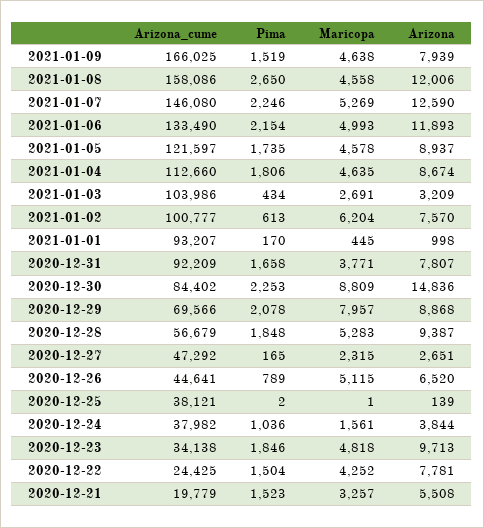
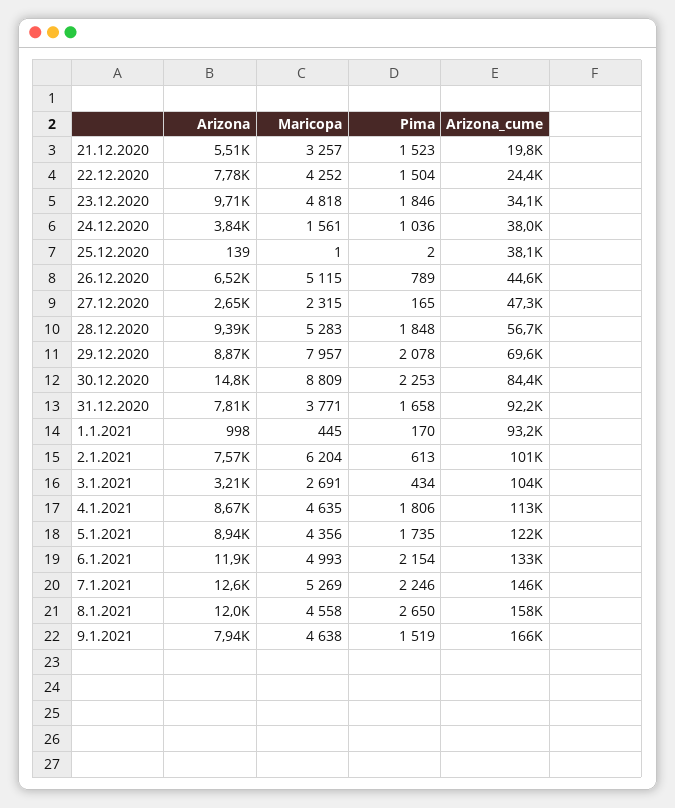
  {
    "Arizona_cume": {
      "2021-01-09": 166025,
      "2021-01-08": 158086,
      "2021-01-07": 146080,
      "2021-01-06": 133490,
      "2021-01-05": 121597,
      "2021-01-04": 112660,
      "2021-01-03": 103986,
      "2021-01-02": 100777,
      "2021-01-01": 93207,
      "2020-12-31": 92209,
      "2020-12-30": 84402,
      "2020-12-29": 69566,
      "2020-12-28": 56679,
      "2020-12-27": 47292,
      "2020-12-26": 44641,
      "2020-12-25": 38121,
      "2020-12-24": 37982,
      "2020-12-23": 34138,
      "2020-12-22": 24425,
      "2020-12-21": 19779
    },
    "Pima": {
      "2021-01-09": 1519,
      "2021-01-08": 2650,
      "2021-01-07": 2246,
      "2021-01-06": 2154,
      "2021-01-05": 1735,
      "2021-01-04": 1806,
      "2021-01-03": 434,
      "2021-01-02": 613,
      "2021-01-01": 170,
      "2020-12-31": 1658,
      "2020-12-30": 2253,
      "2020-12-29": 2078,
      "2020-12-28": 1848,
      "2020-12-27": 165,
      "2020-12-26": 789,
      "2020-12-25": 2,
      "2020-12-24": 1036,
      "2020-12-23": 1846,
      "2020-12-22": 1504,
      "2020-12-21": 1523
    },
    "Maricopa": {
      "2021-01-09": 4638,
      "2021-01-08": 4558,
      "2021-01-07": 5269,
      "2021-01-06": 4993,
-     "2021-01-05": 4578,
+     "2021-01-05": 4356,
      "2021-01-04": 4635,
      "2021-01-03": 2691,
      "2021-01-02": 6204,
      "2021-01-01": 445,
      "2020-12-31": 3771,
      "2020-12-30": 8809,
      "2020-12-29": 7957,
      "2020-12-28": 5283,
      "2020-12-27": 2315,
      "2020-12-26": 5115,
      "2020-12-25": 1,
      "2020-12-24": 1561,
      "2020-12-23": 4818,
      "2020-12-22": 4252,
      "2020-12-21": 3257
    },
    "Arizona": {
      "2021-01-09": 7939,
      "2021-01-08": 12006,
      "2021-01-07": 12590,
      "2021-01-06": 11893,
      "2021-01-05": 8937,
      "2021-01-04": 8674,
      "2021-01-03": 3209,
      "2021-01-02": 7570,
      "2021-01-01": 998,
      "2020-12-31": 7807,
      "2020-12-30": 14836,
      "2020-12-29": 8868,
      "2020-12-28": 9387,
      "2020-12-27": 2651,
      "2020-12-26": 6520,
      "2020-12-25": 139,
      "2020-12-24": 3844,
      "2020-12-23": 9713,
      "2020-12-22": 7781,
      "2020-12-21": 5508
    }
  }

